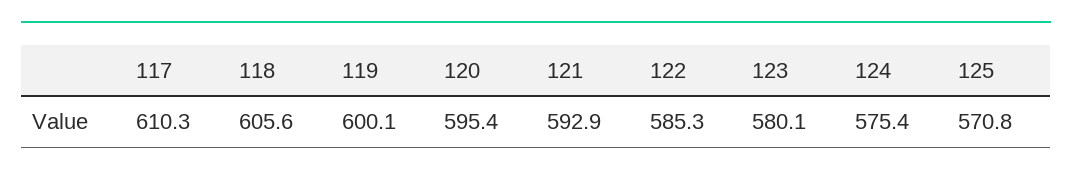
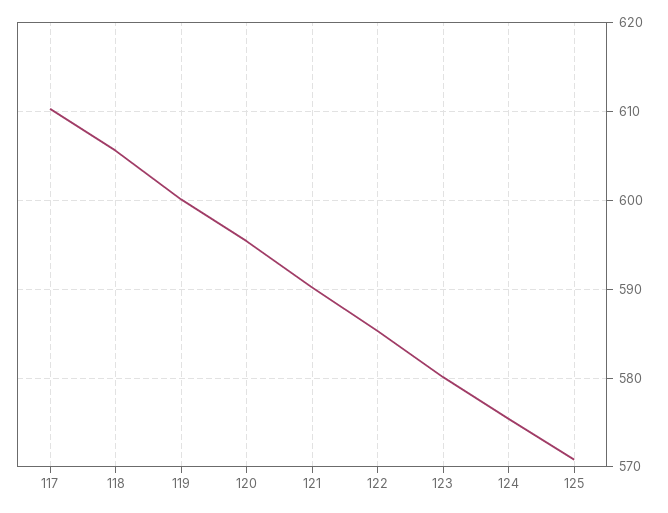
  {
    "117": 610.3,
    "118": 605.6,
    "119": 600.1,
    "120": 595.4,
-   "121": 592.9,
+   "121": 590,
    "122": 585.3,
    "123": 580.1,
    "124": 575.4,
    "125": 570.8
  }

